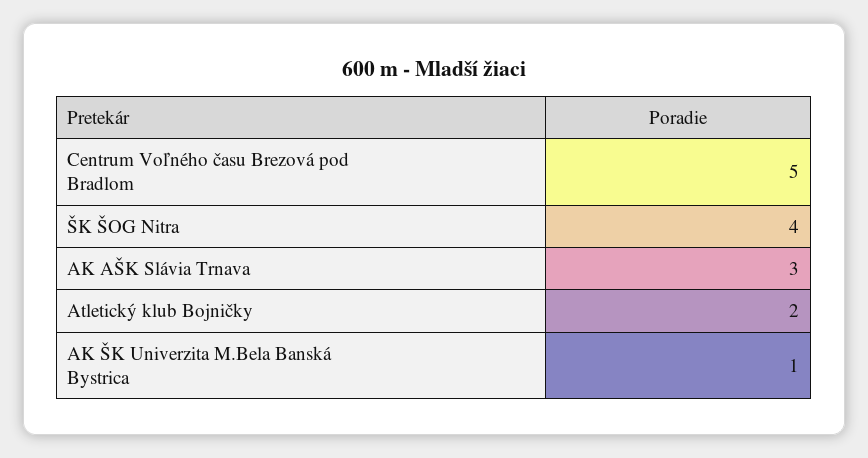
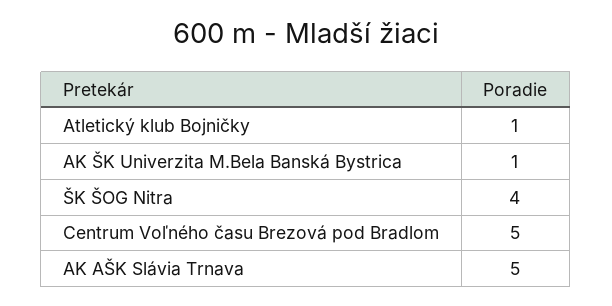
  {
    "Centrum Voľného času Brezová pod Bradlom": 5,
    "ŠK ŠOG Nitra": 4,
-   "AK AŠK Slávia Trnava": 3,
+   "AK AŠK Slávia Trnava": 5,
-   "Atletický klub Bojničky": 2,
+   "Atletický klub Bojničky": 1,
    "AK ŠK Univerzita M.Bela Banská Bystrica": 1
  }

